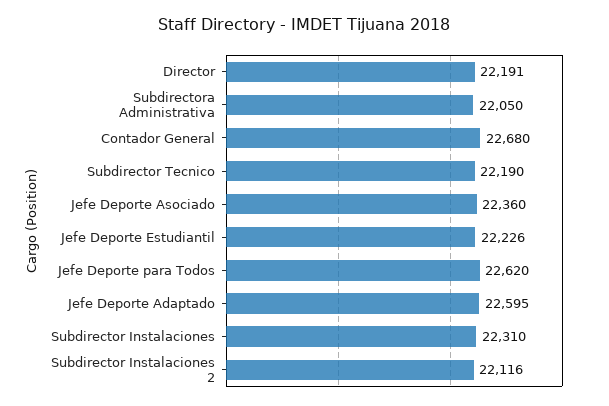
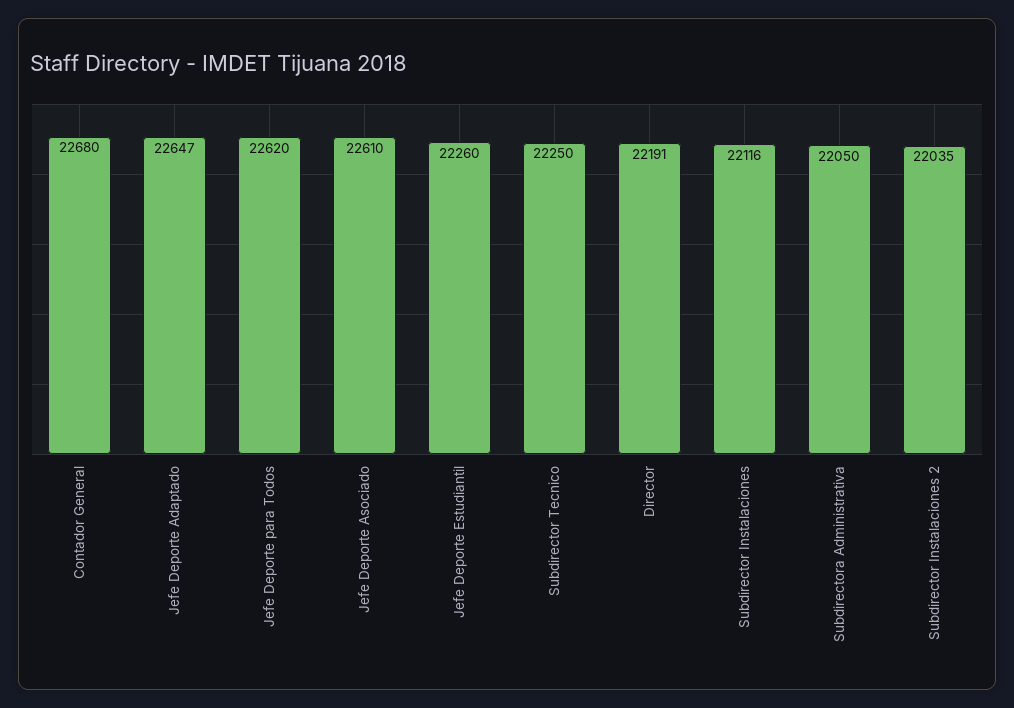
  {
    "Director": 22191,
    "Subdirectora Administrativa": 22050,
    "Contador General": 22680,
-   "Subdirector Tecnico": 22190,
+   "Subdirector Tecnico": 22250,
-   "Jefe Deporte Asociado": 22360,
+   "Jefe Deporte Asociado": 22610,
-   "Jefe Deporte Estudiantil": 22226,
+   "Jefe Deporte Estudiantil": 22260,
    "Jefe Deporte para Todos": 22620,
-   "Jefe Deporte Adaptado": 22595,
+   "Jefe Deporte Adaptado": 22647,
-   "Subdirector Instalaciones": 22310,
+   "Subdirector Instalaciones": 22116,
-   "Subdirector Instalaciones 2": 22116
+   "Subdirector Instalaciones 2": 22035
  }

